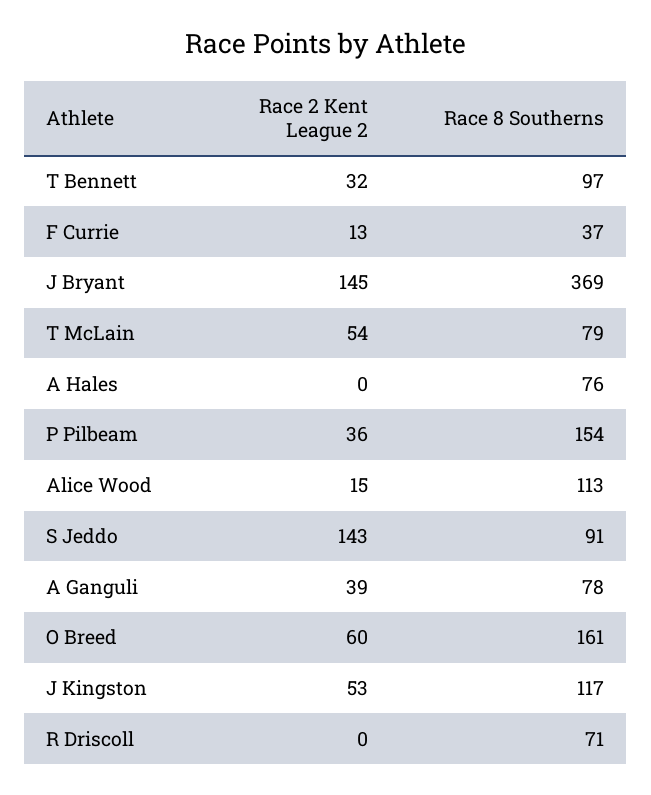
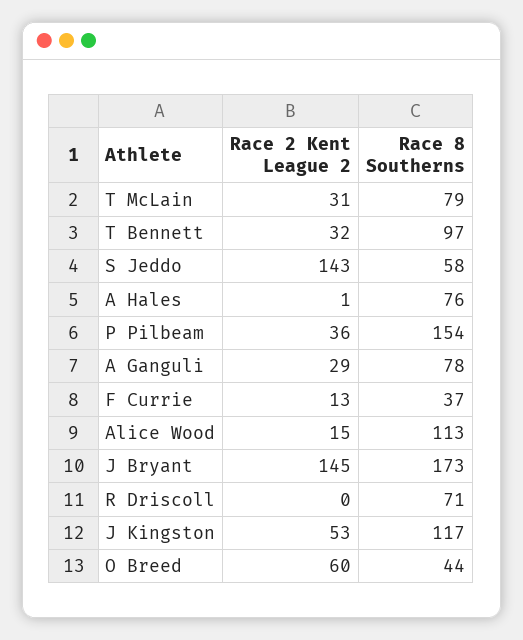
  {
    "Race 2 Kent League 2": {
      "T Bennett": 32,
      "F Currie": 13,
      "J Bryant": 145,
-     "T McLain": 54,
+     "T McLain": 31,
-     "A Hales": 0,
+     "A Hales": 1,
      "P Pilbeam": 36,
      "Alice Wood": 15,
      "S Jeddo": 143,
-     "A Ganguli": 39,
+     "A Ganguli": 29,
      "O Breed": 60,
      "J Kingston": 53,
      "R Driscoll": 0
    },
    "Race 8 Southerns": {
      "T Bennett": 97,
      "F Currie": 37,
-     "J Bryant": 369,
+     "J Bryant": 173,
      "T McLain": 79,
      "A Hales": 76,
      "P Pilbeam": 154,
      "Alice Wood": 113,
-     "S Jeddo": 91,
+     "S Jeddo": 58,
      "A Ganguli": 78,
-     "O Breed": 161,
+     "O Breed": 44,
      "J Kingston": 117,
      "R Driscoll": 71
    }
  }

